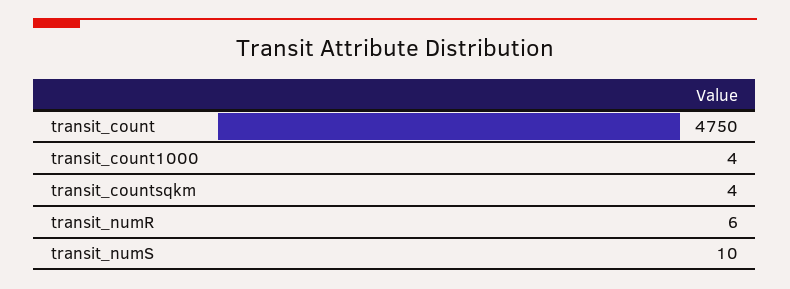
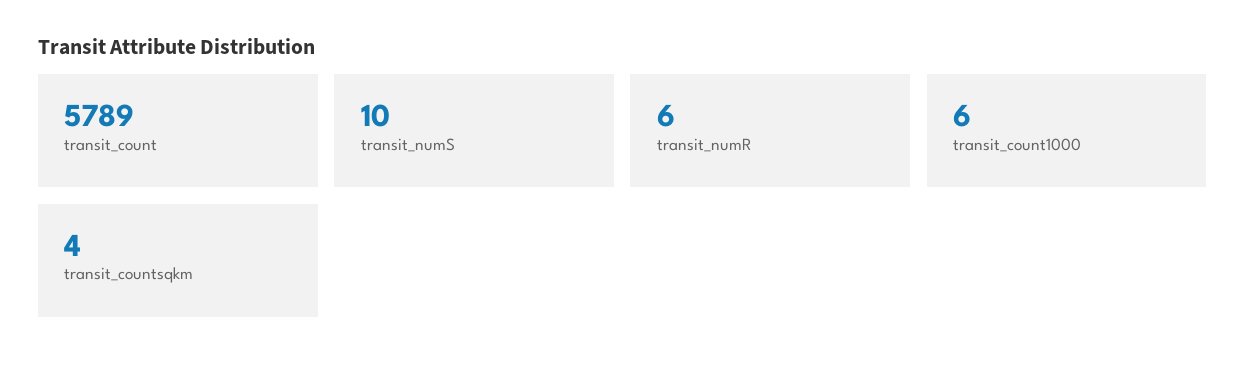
  {
-   "transit_count": 4750,
+   "transit_count": 5789,
-   "transit_count1000": 4,
+   "transit_count1000": 6,
    "transit_countsqkm": 4,
    "transit_numR": 6,
    "transit_numS": 10
  }

